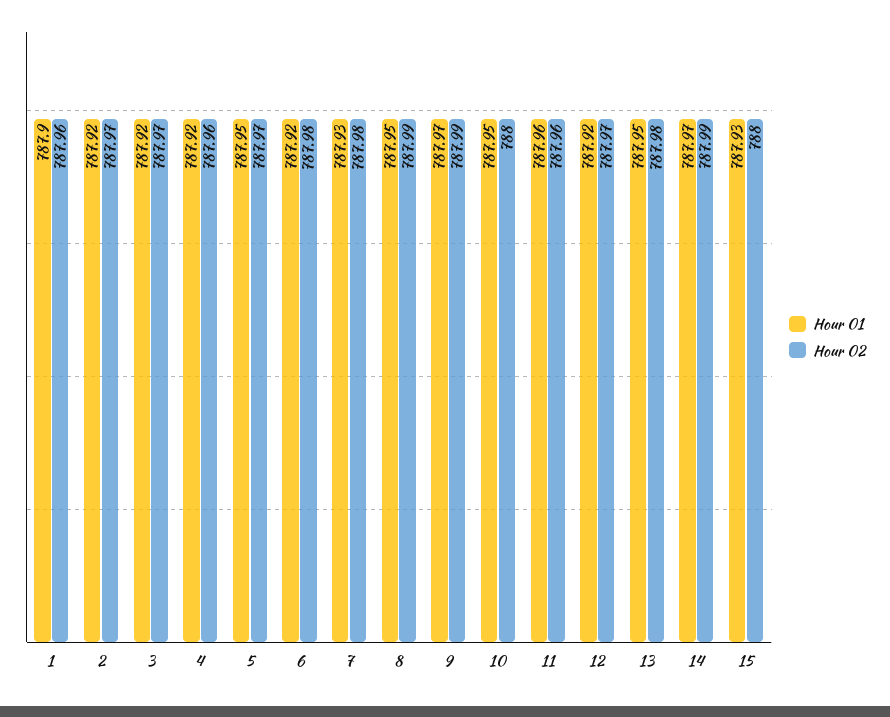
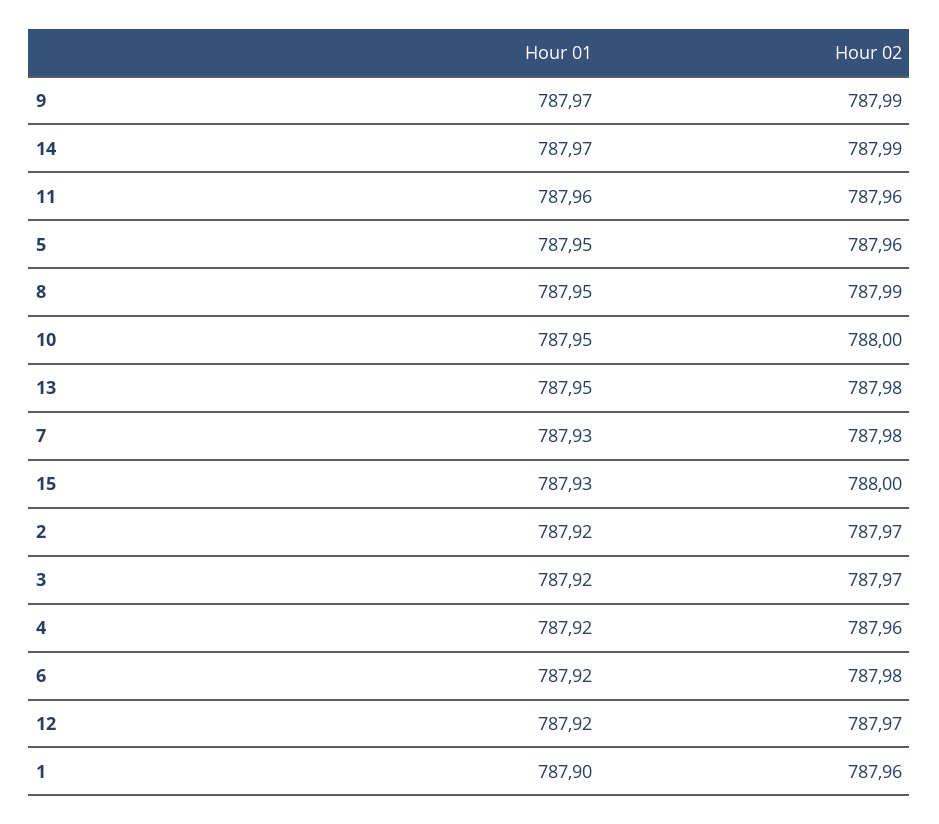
  {
    "Hour 01": {
      "1": 787.9,
      "2": 787.92,
      "3": 787.92,
      "4": 787.92,
      "5": 787.95,
      "6": 787.92,
      "7": 787.93,
      "8": 787.95,
      "9": 787.97,
      "10": 787.95,
      "11": 787.96,
      "12": 787.92,
      "13": 787.95,
      "14": 787.97,
      "15": 787.93
    },
    "Hour 02": {
      "1": 787.96,
      "2": 787.97,
      "3": 787.97,
      "4": 787.96,
-     "5": 787.97,
+     "5": 787.96,
      "6": 787.98,
      "7": 787.98,
      "8": 787.99,
      "9": 787.99,
      "10": 788,
      "11": 787.96,
      "12": 787.97,
      "13": 787.98,
      "14": 787.99,
      "15": 788
    }
  }

